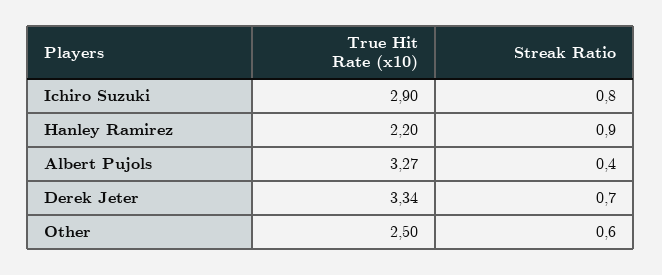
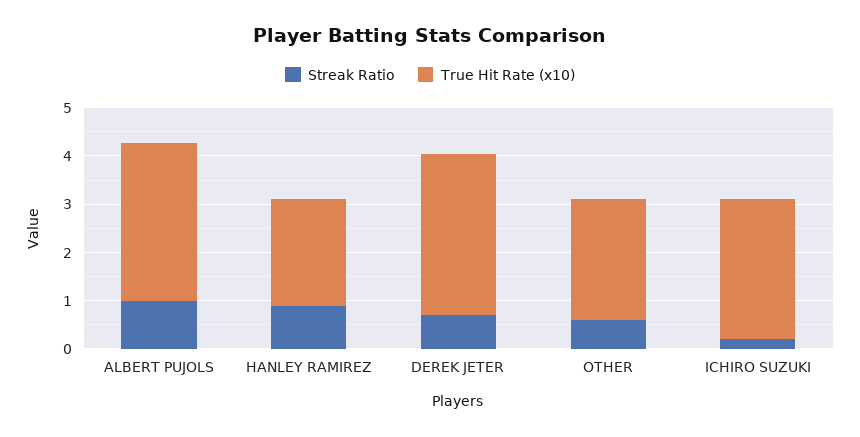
  {
    "True Hit Rate (x10)": {
      "Ichiro Suzuki": 2.9,
      "Hanley Ramirez": 2.2,
      "Albert Pujols": 3.27,
      "Derek Jeter": 3.34,
      "Other": 2.5
    },
    "Streak Ratio": {
-     "Ichiro Suzuki": 0.8,
+     "Ichiro Suzuki": 0.2,
      "Hanley Ramirez": 0.9,
-     "Albert Pujols": 0.4,
+     "Albert Pujols": 1,
      "Derek Jeter": 0.7,
      "Other": 0.6
    }
  }

